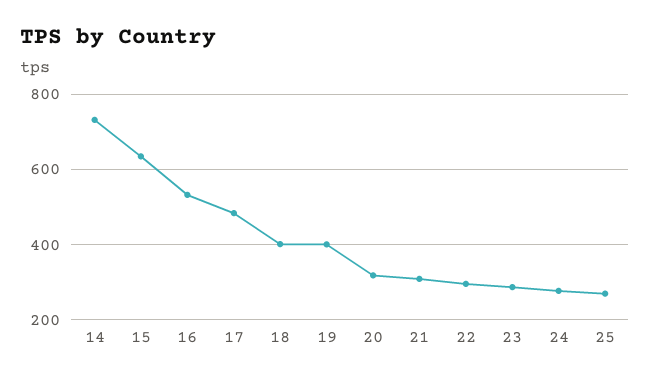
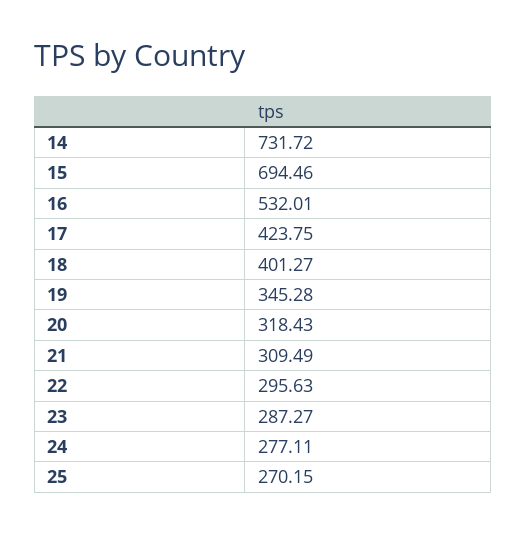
  {
    "14": 731.72,
-   "15": 640,
+   "15": 694.46,
    "16": 532.01,
-   "17": 480,
+   "17": 423.75,
    "18": 401.27,
-   "19": 400,
+   "19": 345.28,
    "20": 318.43,
    "21": 309.49,
    "22": 295.63,
    "23": 287.27,
    "24": 277.11,
    "25": 270.15
  }

